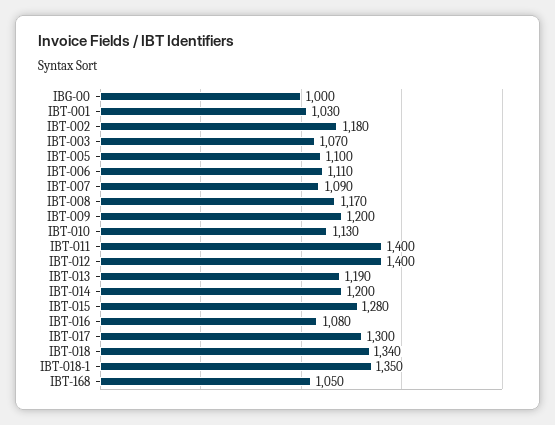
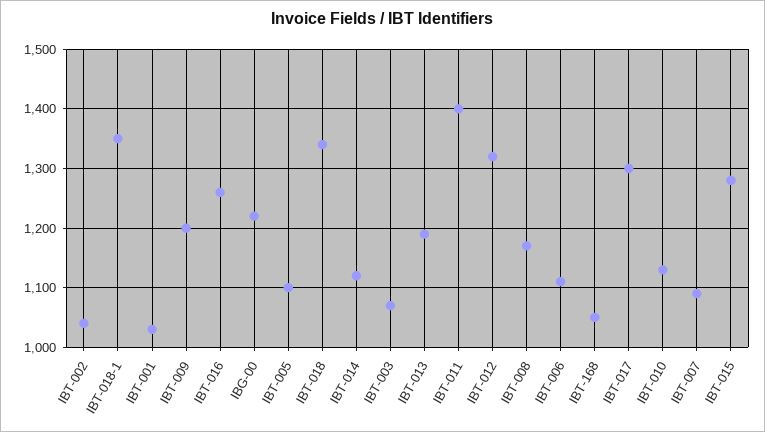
  {
-   "IBG-00": 1000,
+   "IBG-00": 1220,
    "IBT-001": 1030,
-   "IBT-002": 1180,
+   "IBT-002": 1040,
    "IBT-003": 1070,
    "IBT-005": 1100,
    "IBT-006": 1110,
    "IBT-007": 1090,
    "IBT-008": 1170,
    "IBT-009": 1200,
    "IBT-010": 1130,
    "IBT-011": 1400,
-   "IBT-012": 1400,
+   "IBT-012": 1320,
    "IBT-013": 1190,
-   "IBT-014": 1200,
+   "IBT-014": 1120,
    "IBT-015": 1280,
-   "IBT-016": 1080,
+   "IBT-016": 1260,
    "IBT-017": 1300,
    "IBT-018": 1340,
    "IBT-018-1": 1350,
    "IBT-168": 1050
  }

